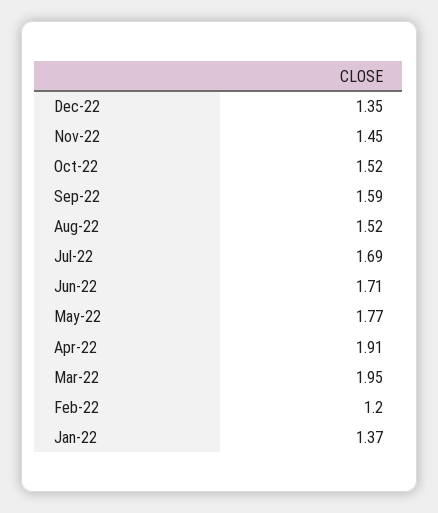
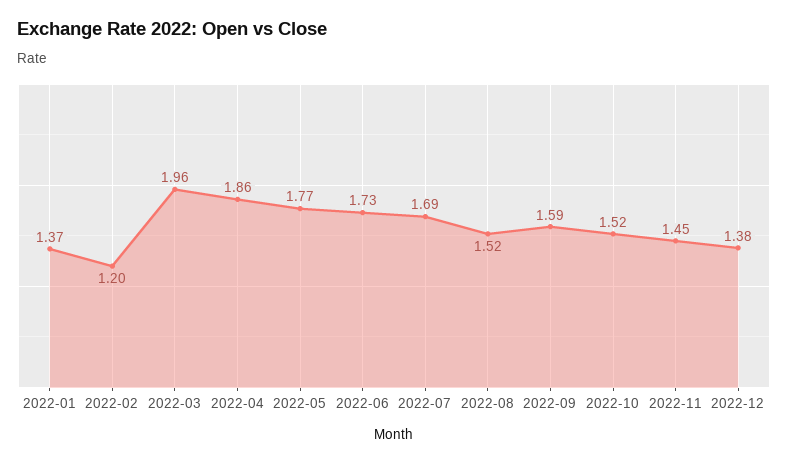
  {
-   "Dec-22": 1.35,
+   "Dec-22": 1.38,
    "Nov-22": 1.45,
    "Oct-22": 1.52,
    "Sep-22": 1.59,
    "Aug-22": 1.52,
    "Jul-22": 1.69,
-   "Jun-22": 1.71,
+   "Jun-22": 1.73,
    "May-22": 1.77,
-   "Apr-22": 1.91,
+   "Apr-22": 1.86,
-   "Mar-22": 1.95,
+   "Mar-22": 1.96,
    "Feb-22": 1.2,
    "Jan-22": 1.37
  }

